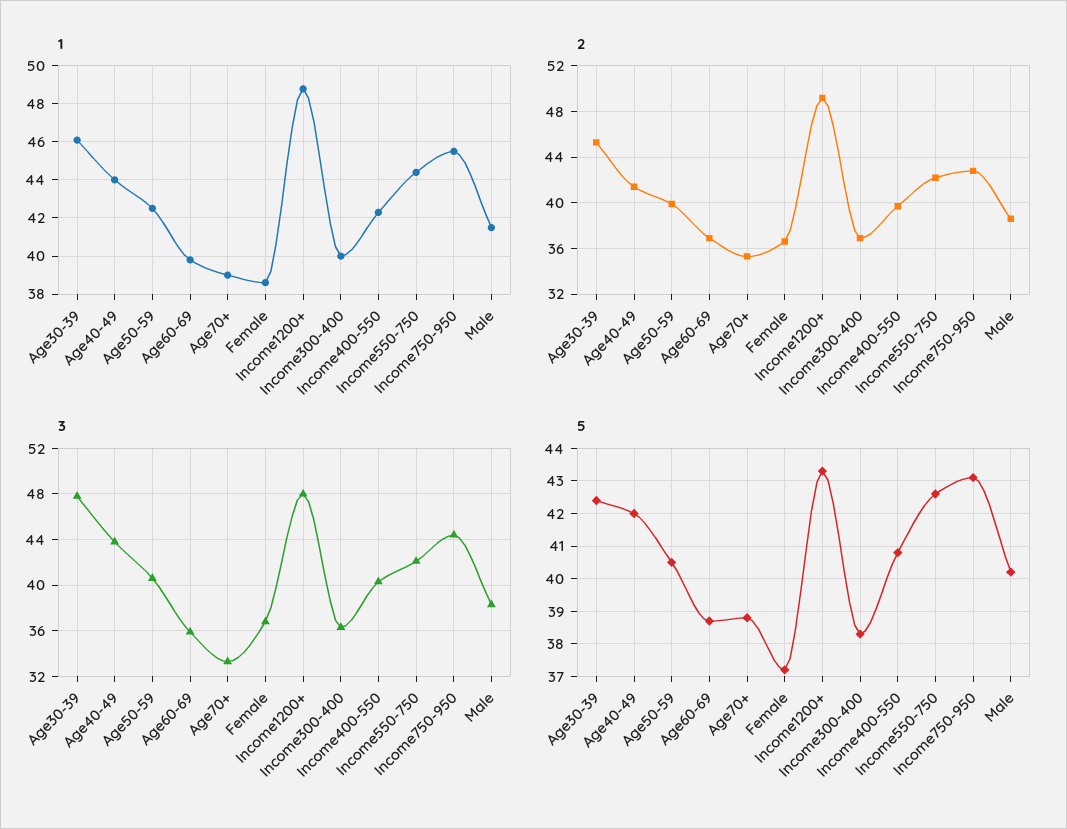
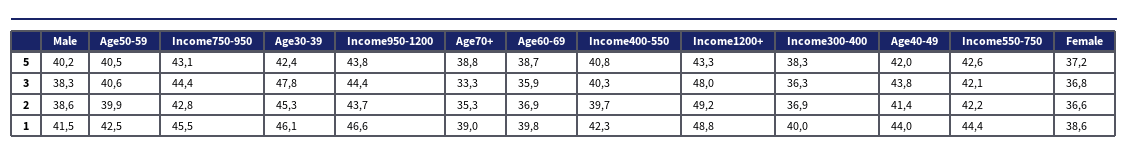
  {
    "1": {
      "Age30-39": 46.1,
      "Age40-49": 44,
      "Age50-59": 42.5,
      "Age60-69": 39.8,
      "Age70+": 39,
      "Female": 38.6,
      "Income1200+": 48.8,
      "Income300-400": 40,
      "Income400-550": 42.3,
      "Income550-750": 44.4,
      "Income750-950": 45.5,
-     "Male": 41.5
+     "Male": 41.5,
+     "Income950-1200": 46.6
    },
    "2": {
      "Age30-39": 45.3,
      "Age40-49": 41.4,
      "Age50-59": 39.9,
      "Age60-69": 36.9,
      "Age70+": 35.3,
      "Female": 36.6,
      "Income1200+": 49.2,
      "Income300-400": 36.9,
      "Income400-550": 39.7,
      "Income550-750": 42.2,
      "Income750-950": 42.8,
-     "Male": 38.6
+     "Male": 38.6,
+     "Income950-1200": 43.7
    },
    "3": {
      "Age30-39": 47.8,
      "Age40-49": 43.8,
      "Age50-59": 40.6,
      "Age60-69": 35.9,
      "Age70+": 33.3,
      "Female": 36.8,
      "Income1200+": 48,
      "Income300-400": 36.3,
      "Income400-550": 40.3,
      "Income550-750": 42.1,
      "Income750-950": 44.4,
-     "Male": 38.3
+     "Male": 38.3,
+     "Income950-1200": 44.4
    },
    "5": {
      "Age30-39": 42.4,
      "Age40-49": 42,
      "Age50-59": 40.5,
      "Age60-69": 38.7,
      "Age70+": 38.8,
      "Female": 37.2,
      "Income1200+": 43.3,
      "Income300-400": 38.3,
      "Income400-550": 40.8,
      "Income550-750": 42.6,
      "Income750-950": 43.1,
-     "Male": 40.2
+     "Male": 40.2,
+     "Income950-1200": 43.8
    }
  }

